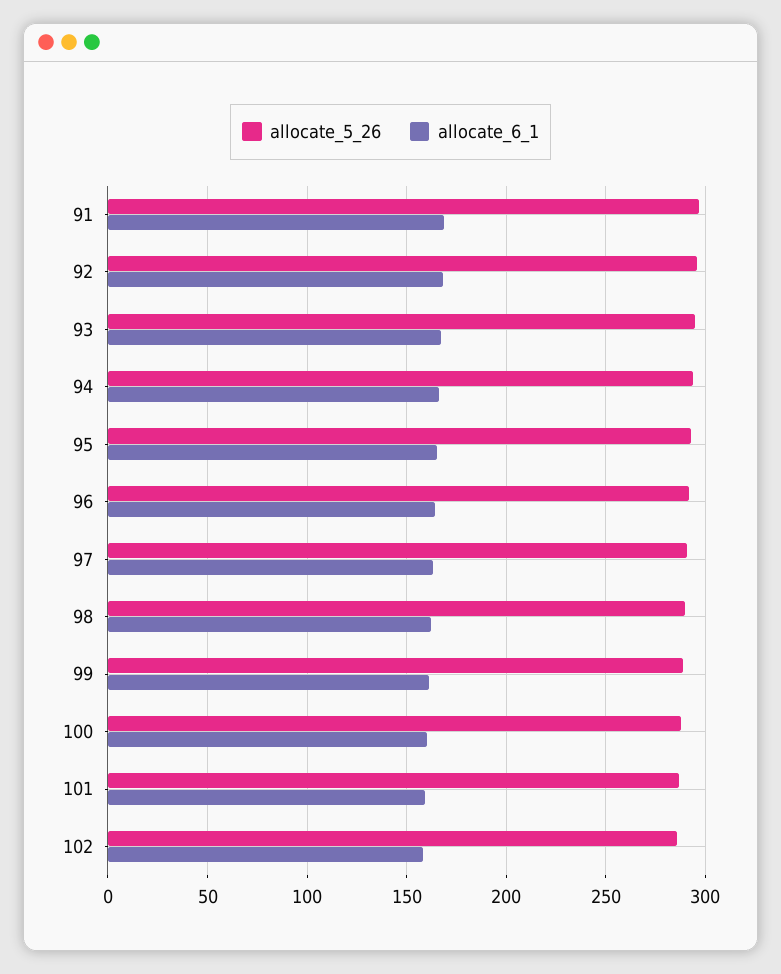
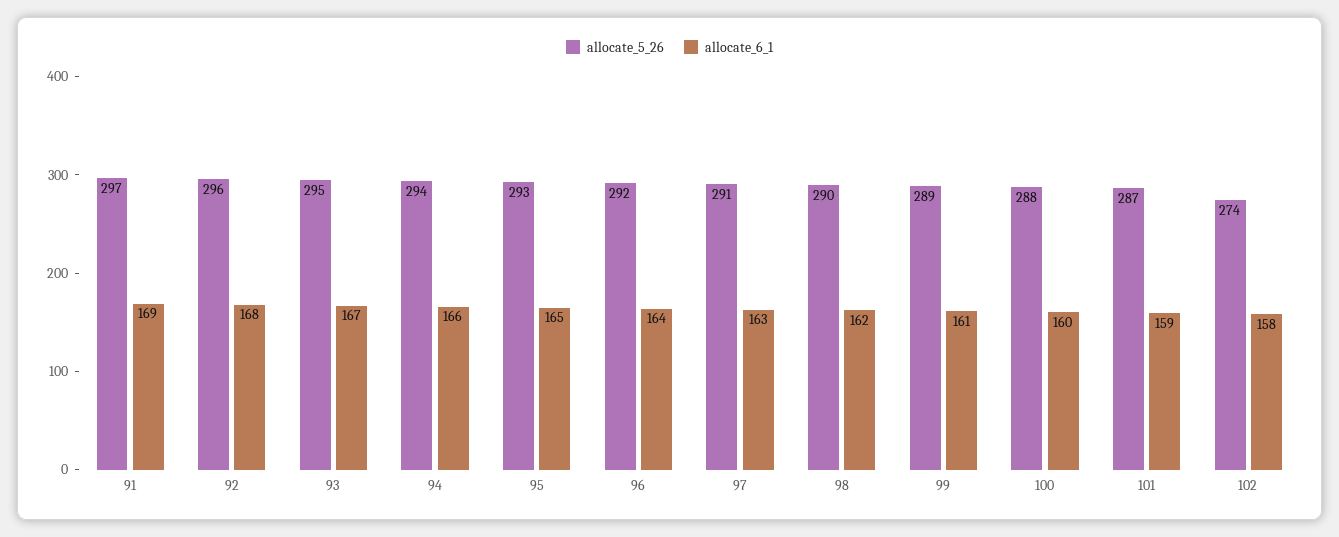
  {
    "allocate_5_26": {
      "91": 297,
      "92": 296,
      "93": 295,
      "94": 294,
      "95": 293,
      "96": 292,
      "97": 291,
      "98": 290,
      "99": 289,
      "100": 288,
      "101": 287,
-     "102": 285
+     "102": 274
    },
    "allocate_6_1": {
      "91": 169,
      "92": 168,
      "93": 167,
      "94": 166,
      "95": 165,
      "96": 164,
      "97": 163,
      "98": 162,
      "99": 161,
      "100": 160,
      "101": 159,
      "102": 158
    }
  }

